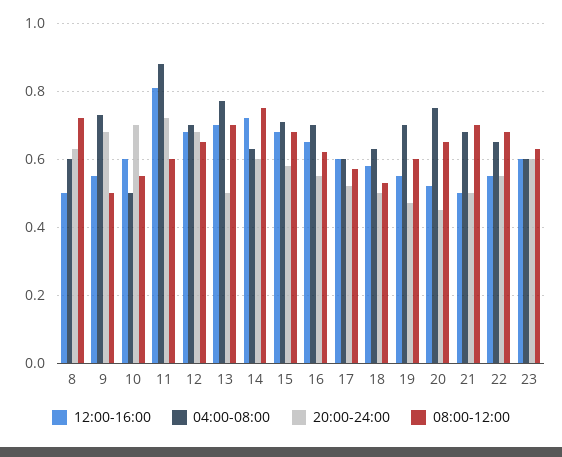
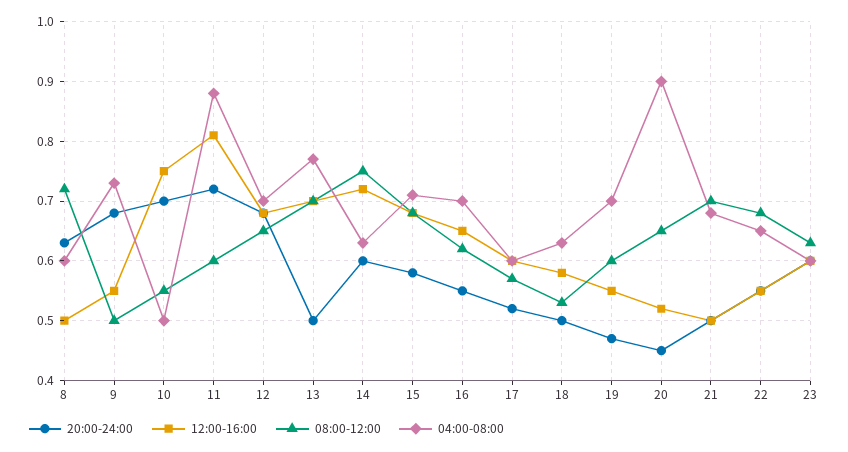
  {
    "12:00-16:00": {
      "8": 0.5,
      "9": 0.55,
-     "10": 0.6,
+     "10": 0.75,
      "11": 0.8,
      "12": 0.7,
      "13": 0.7,
      "14": 0.7,
      "15": 0.7,
      "16": 0.65,
      "17": 0.6,
      "18": 0.6,
      "19": 0.55,
      "20": 0.5,
      "21": 0.5,
      "22": 0.55,
      "23": 0.6
    },
    "04:00-08:00": {
      "8": 0.6,
      "9": 0.75,
      "10": 0.5,
      "11": 0.9,
      "12": 0.7,
      "13": 0.75,
      "14": 0.65,
      "15": 0.7,
      "16": 0.7,
      "17": 0.6,
      "18": 0.65,
      "19": 0.7,
-     "20": 0.75,
+     "20": 0.9,
      "21": 0.7,
      "22": 0.65,
      "23": 0.6
    },
    "20:00-24:00": {
      "8": 0.65,
      "9": 0.7,
      "10": 0.7,
      "11": 0.7,
      "12": 0.7,
      "13": 0.5,
      "14": 0.6,
      "15": 0.6,
      "16": 0.55,
      "17": 0.5,
      "18": 0.5,
      "19": 0.45,
      "20": 0.45,
      "21": 0.5,
      "22": 0.55,
      "23": 0.6
    },
    "08:00-12:00": {
      "8": 0.7,
      "9": 0.5,
      "10": 0.55,
      "11": 0.6,
      "12": 0.65,
      "13": 0.7,
      "14": 0.75,
      "15": 0.7,
      "16": 0.6,
      "17": 0.55,
      "18": 0.55,
      "19": 0.6,
      "20": 0.65,
      "21": 0.7,
      "22": 0.7,
      "23": 0.65
    }
  }

